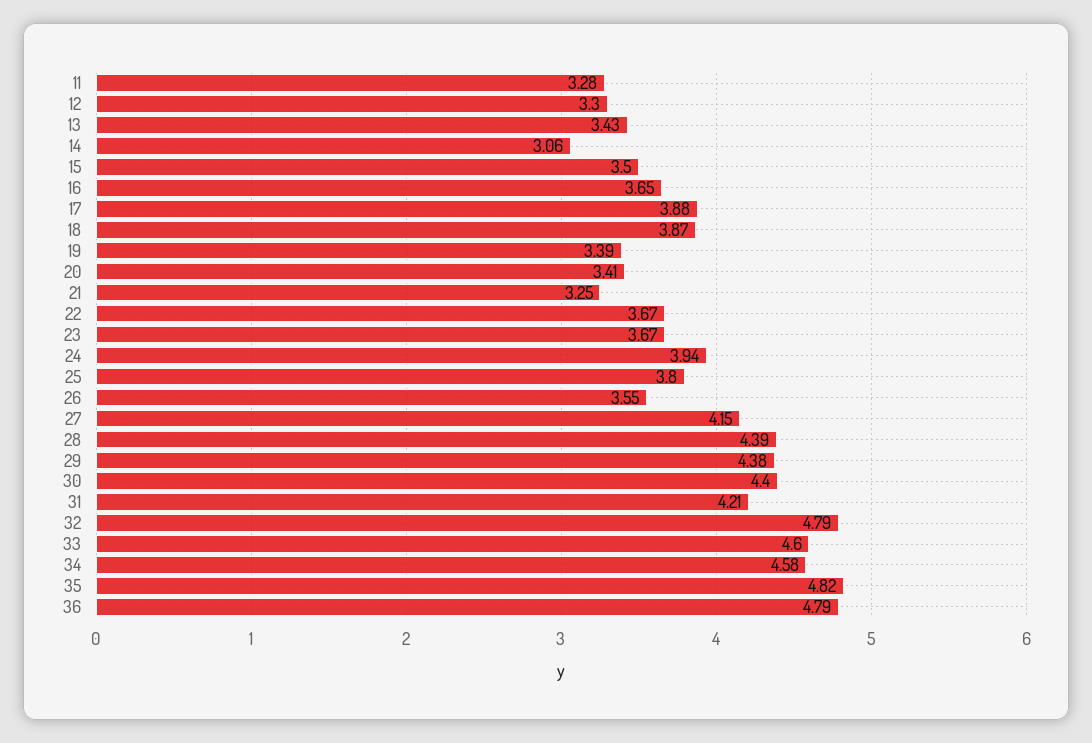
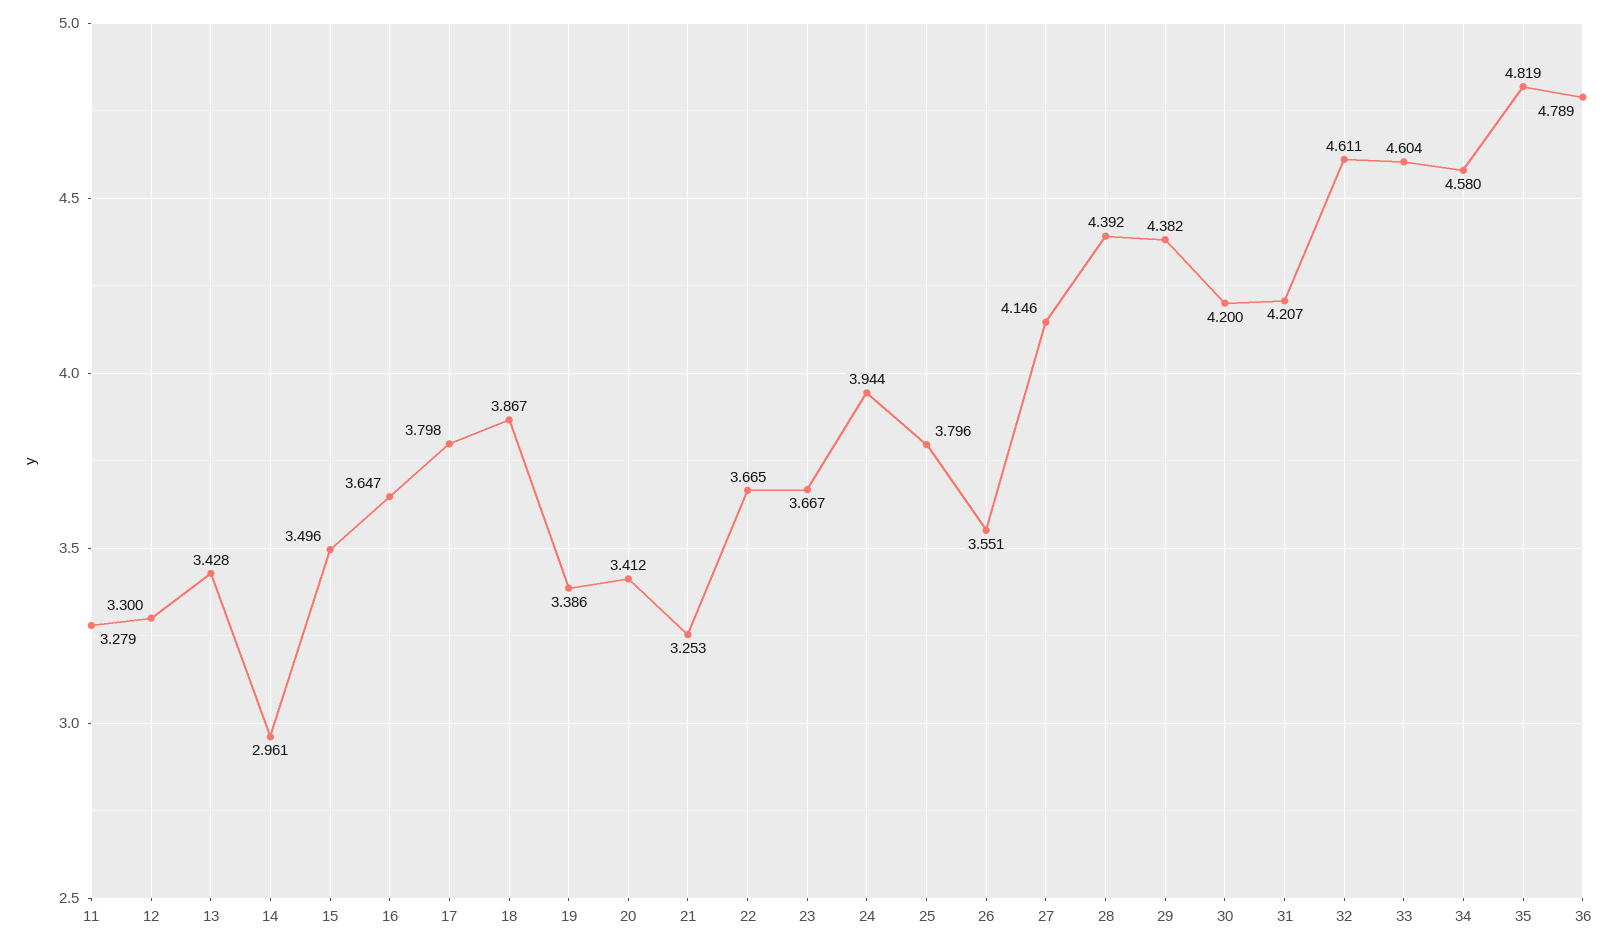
  {
    "11": 3.279,
    "12": 3.3,
    "13": 3.428,
-   "14": 3.06,
+   "14": 2.961,
    "15": 3.496,
    "16": 3.647,
-   "17": 3.88,
+   "17": 3.798,
    "18": 3.867,
    "19": 3.386,
    "20": 3.412,
    "21": 3.253,
    "22": 3.665,
    "23": 3.667,
    "24": 3.944,
    "25": 3.796,
    "26": 3.551,
    "27": 4.146,
    "28": 4.392,
    "29": 4.382,
-   "30": 4.4,
+   "30": 4.2,
    "31": 4.207,
-   "32": 4.79,
+   "32": 4.611,
    "33": 4.604,
    "34": 4.58,
    "35": 4.819,
    "36": 4.789
  }

